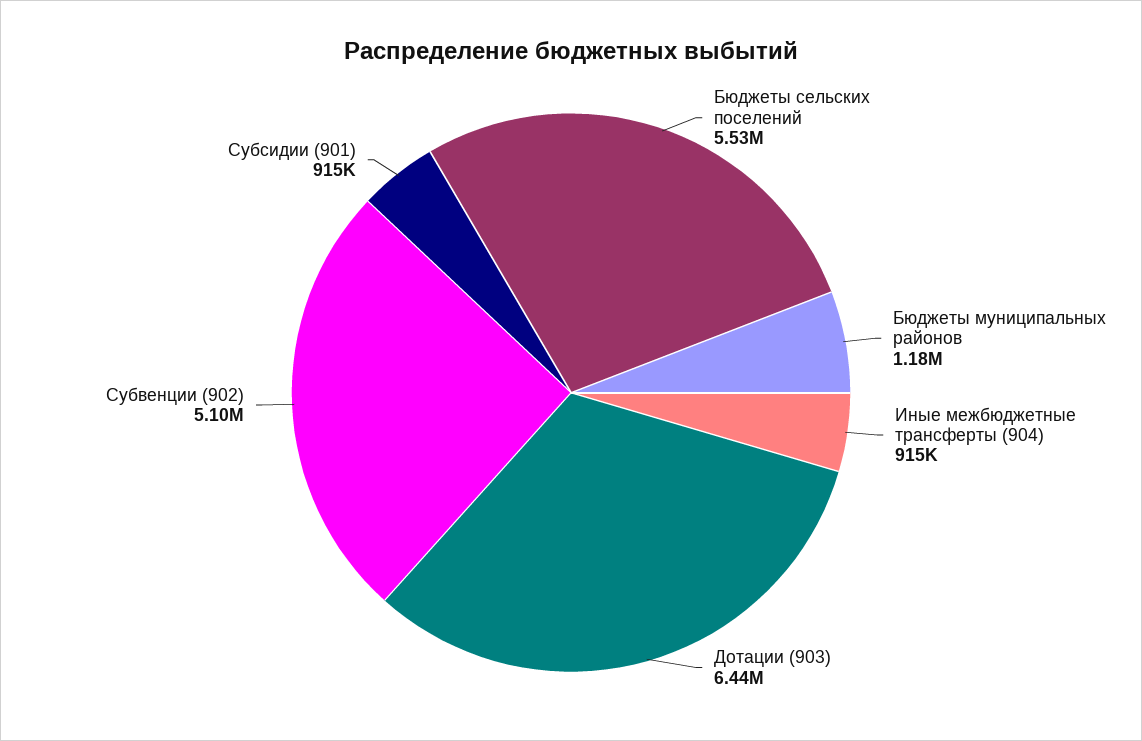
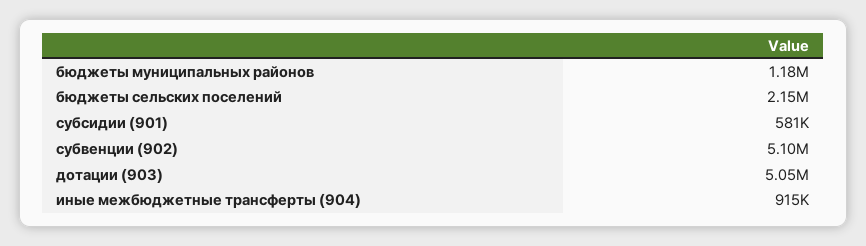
  {
-   "Бюджеты сельских поселений": 5530000,
+   "Бюджеты сельских поселений": 2150000,
    "Бюджеты муниципальных районов": 1180000,
    "Иные межбюджетные трансферты (904)": 915000,
-   "Дотации (903)": 6440000,
+   "Дотации (903)": 5050000,
    "Субвенции (902)": 5100000,
-   "Субсидии (901)": 915000
+   "Субсидии (901)": 581000
  }

